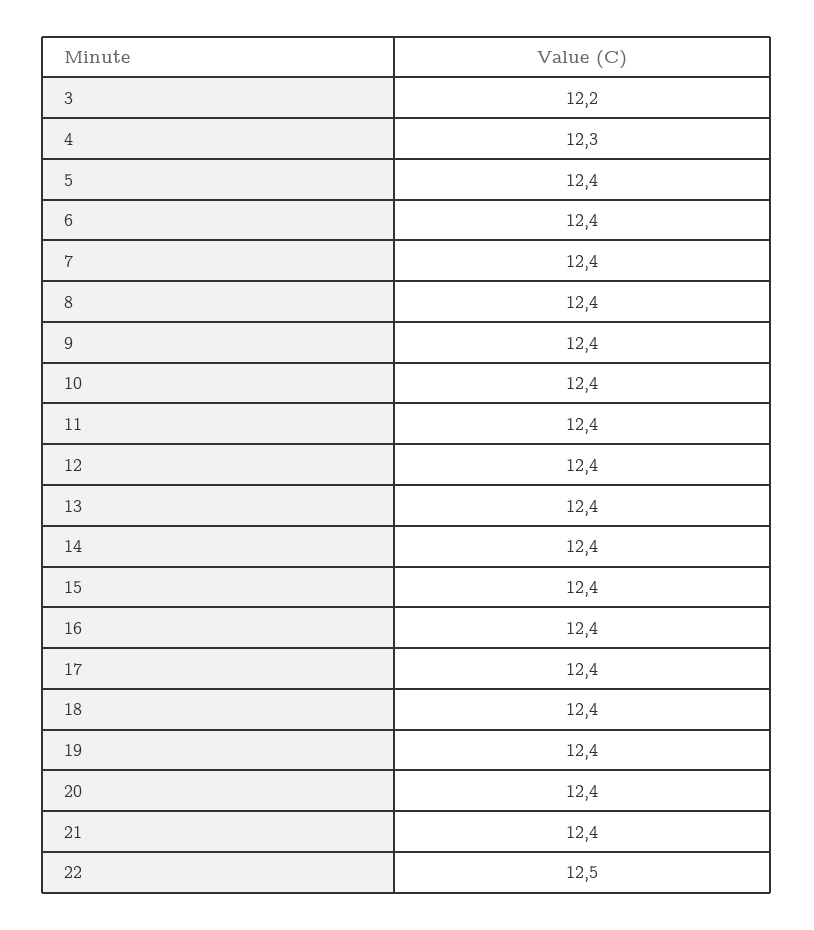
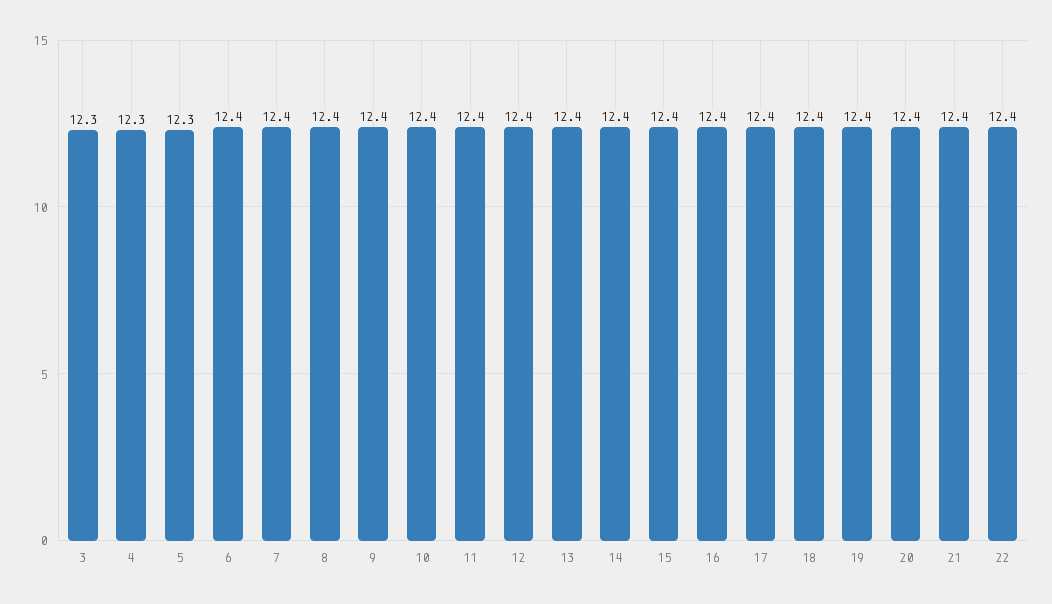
  {
-   "3": 12.2,
+   "3": 12.3,
    "4": 12.3,
-   "5": 12.4,
+   "5": 12.3,
    "6": 12.4,
    "7": 12.4,
    "8": 12.4,
    "9": 12.4,
    "10": 12.4,
    "11": 12.4,
    "12": 12.4,
    "13": 12.4,
    "14": 12.4,
    "15": 12.4,
    "16": 12.4,
    "17": 12.4,
    "18": 12.4,
    "19": 12.4,
    "20": 12.4,
    "21": 12.4,
-   "22": 12.5
+   "22": 12.4
  }

